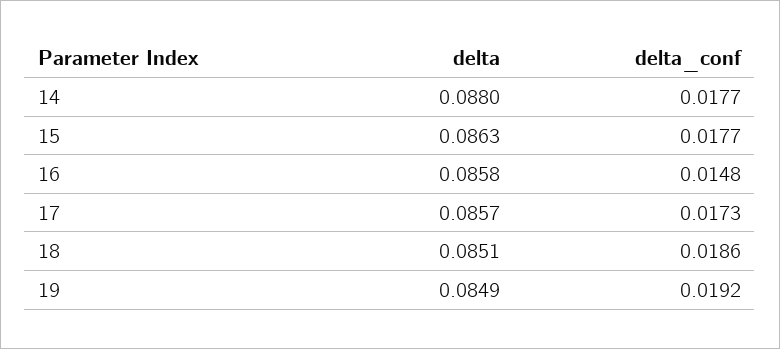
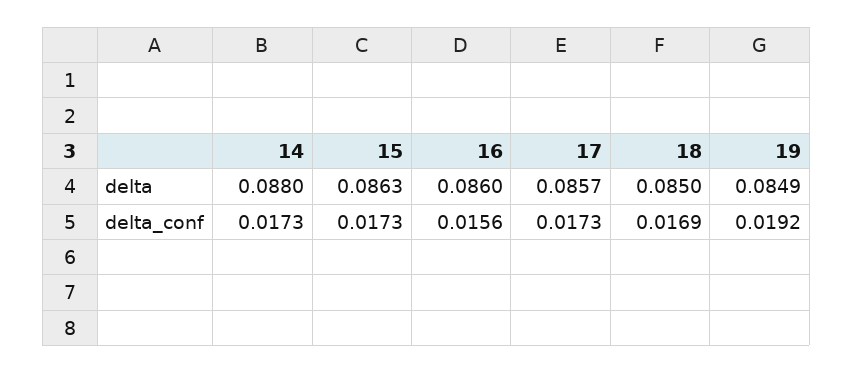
  {
    "delta": {
      "14": 0.088,
      "15": 0.0863,
-     "16": 0.0858,
+     "16": 0.086,
      "17": 0.0857,
-     "18": 0.0851,
+     "18": 0.085,
      "19": 0.0849
    },
    "delta_conf": {
-     "14": 0.0177,
+     "14": 0.0173,
-     "15": 0.0177,
+     "15": 0.0173,
-     "16": 0.0148,
+     "16": 0.0156,
      "17": 0.0173,
-     "18": 0.0186,
+     "18": 0.0169,
      "19": 0.0192
    }
  }

